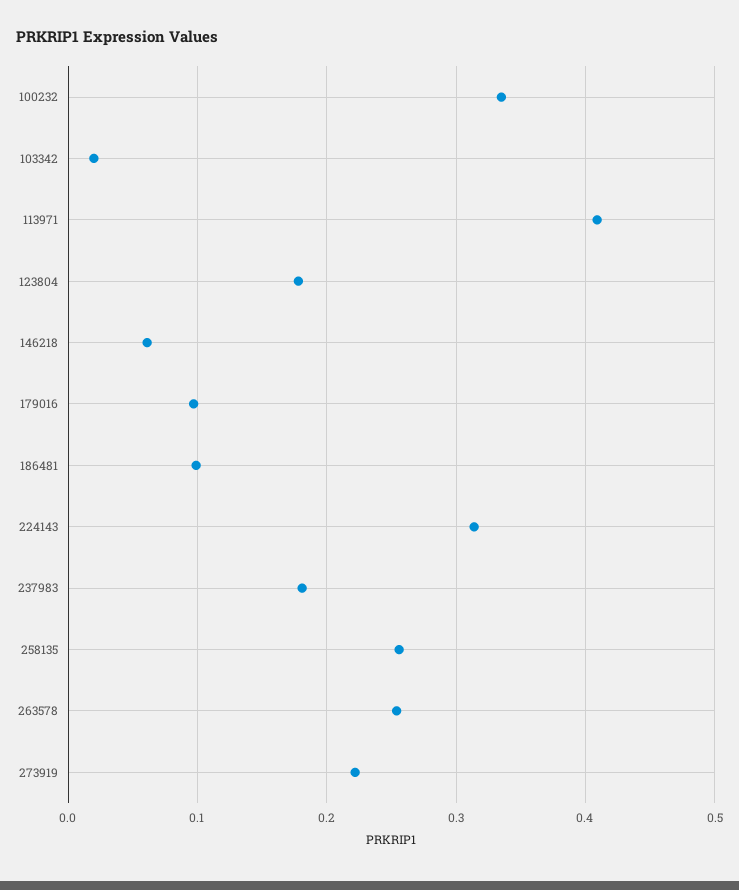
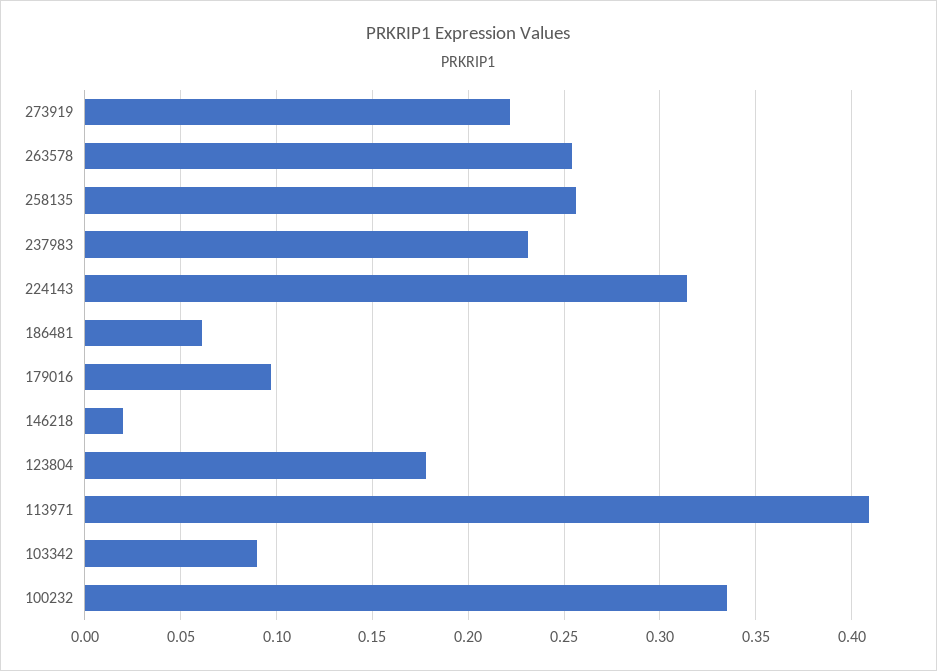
  {
    "100232": 0.335,
-   "103342": 0.02,
+   "103342": 0.09,
    "113971": 0.41,
    "123804": 0.18,
-   "146218": 0.06,
+   "146218": 0.02,
    "179016": 0.095,
-   "186481": 0.1,
+   "186481": 0.06,
    "224143": 0.315,
-   "237983": 0.18,
+   "237983": 0.23,
    "258135": 0.255,
    "263578": 0.255,
    "273919": 0.22
  }

